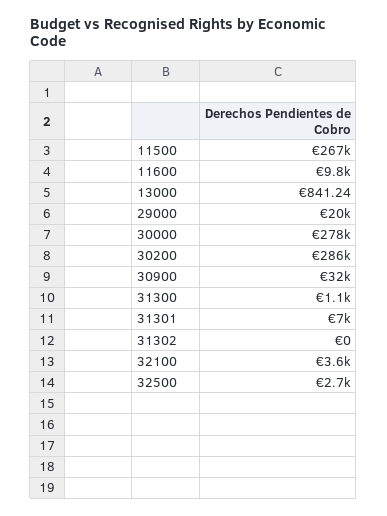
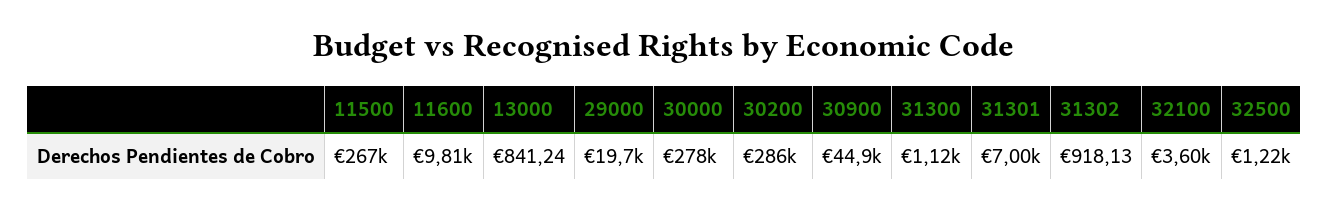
  {
    "11500": 267000,
    "11600": 9810,
    "13000": 841.24,
    "29000": 19700,
    "30000": 278000,
    "30200": 286000,
-   "30900": 32000,
+   "30900": 44900,
    "31300": 1120,
    "31301": 7000,
-   "31302": 0,
+   "31302": 918.13,
    "32100": 3600,
-   "32500": 2700
+   "32500": 1220
  }

